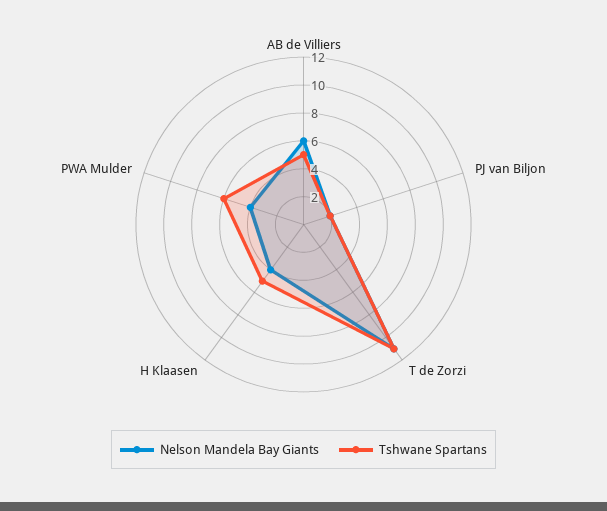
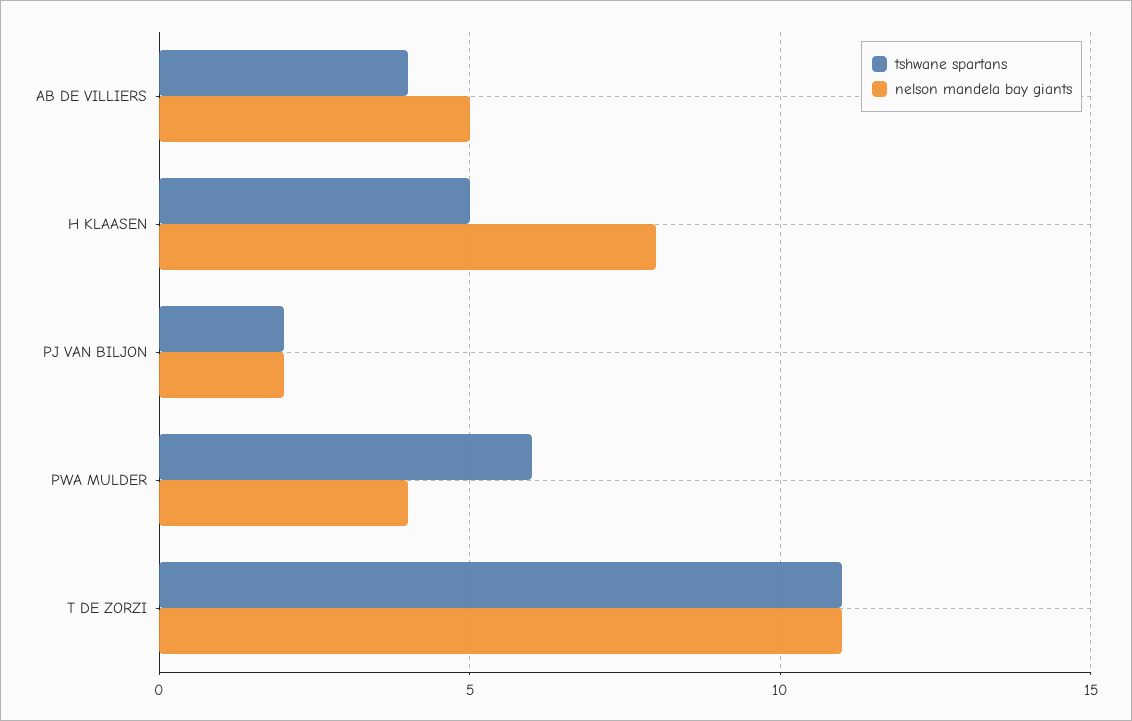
  {
    "Nelson Mandela Bay Giants": {
-     "AB de Villiers": 6,
+     "AB de Villiers": 5,
      "PJ van Biljon": 2,
      "T de Zorzi": 11,
-     "H Klaasen": 4,
+     "H Klaasen": 8,
      "PWA Mulder": 4
    },
    "Tshwane Spartans": {
-     "AB de Villiers": 5,
+     "AB de Villiers": 4,
      "PJ van Biljon": 2,
      "T de Zorzi": 11,
      "H Klaasen": 5,
      "PWA Mulder": 6
    }
  }

